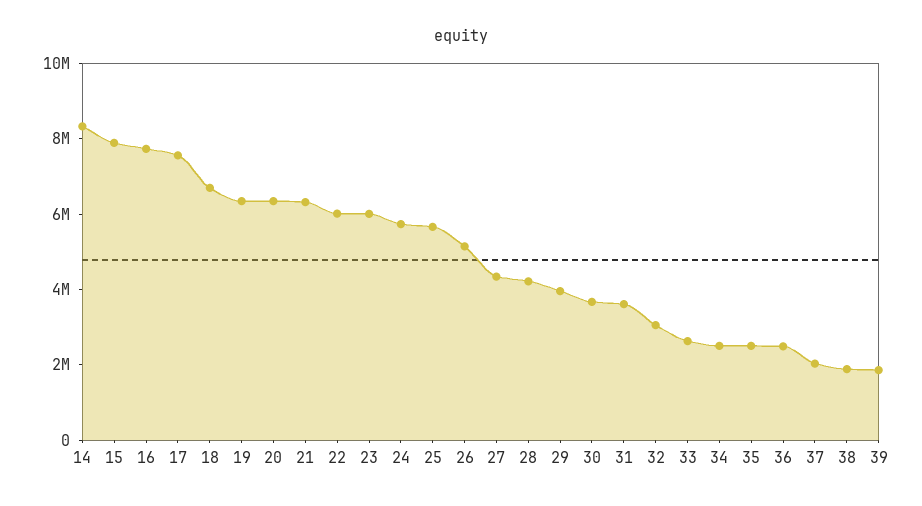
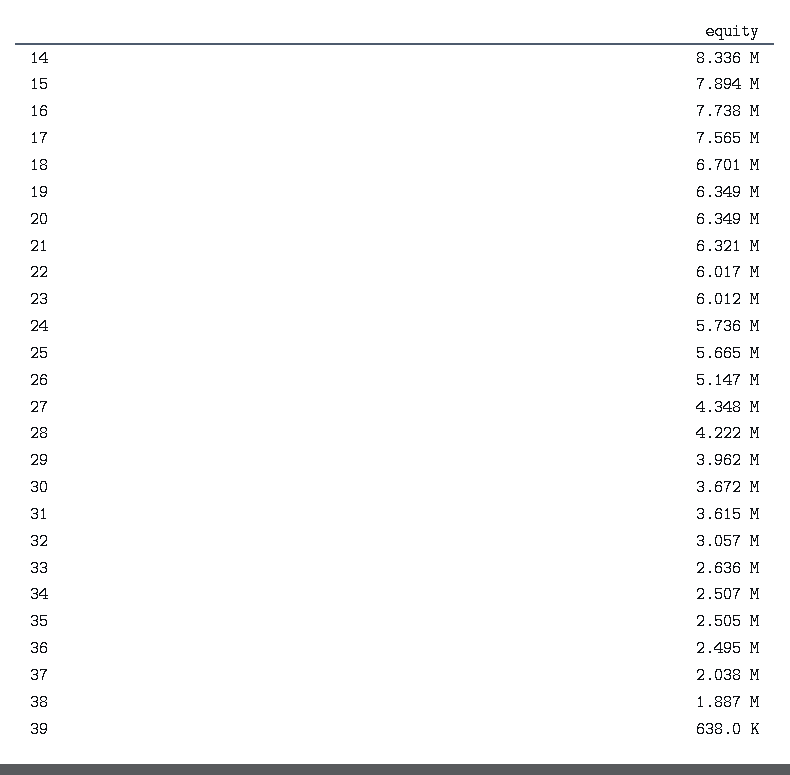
  {
    "14": 8336000,
    "15": 7894000,
    "16": 7738000,
    "17": 7565000,
    "18": 6701000,
    "19": 6349000,
    "20": 6349000,
    "21": 6321000,
    "22": 6017000,
    "23": 6012000,
    "24": 5736000,
    "25": 5665000,
    "26": 5147000,
    "27": 4348000,
    "28": 4222000,
    "29": 3962000,
    "30": 3672000,
    "31": 3615000,
    "32": 3057000,
    "33": 2636000,
    "34": 2507000,
    "35": 2505000,
    "36": 2495000,
    "37": 2038000,
    "38": 1887000,
-   "39": 2000000
+   "39": 638000
  }

